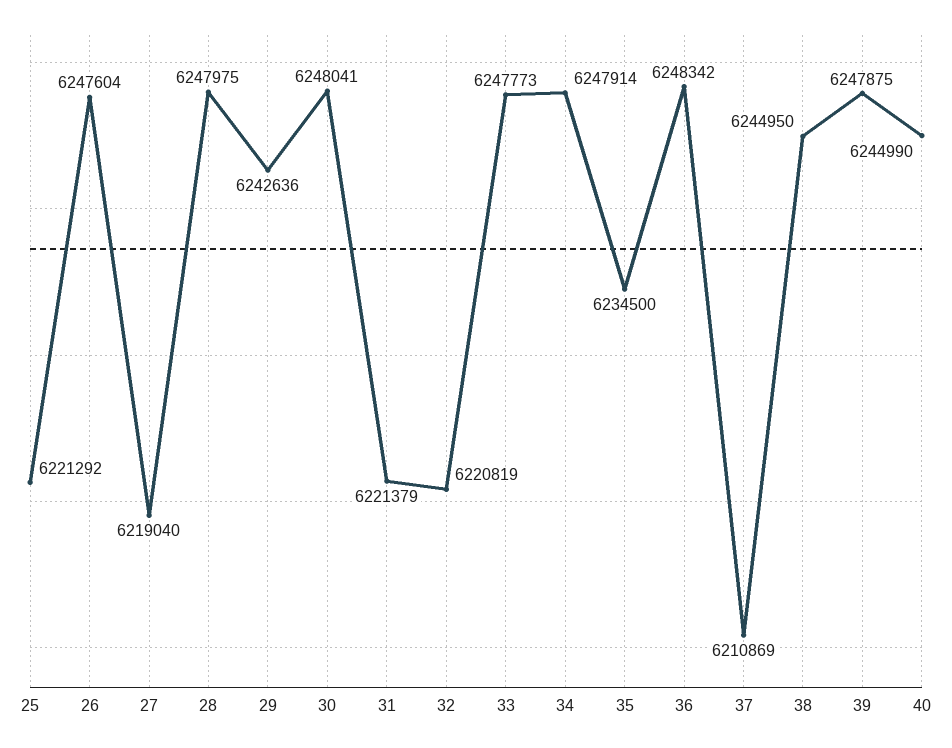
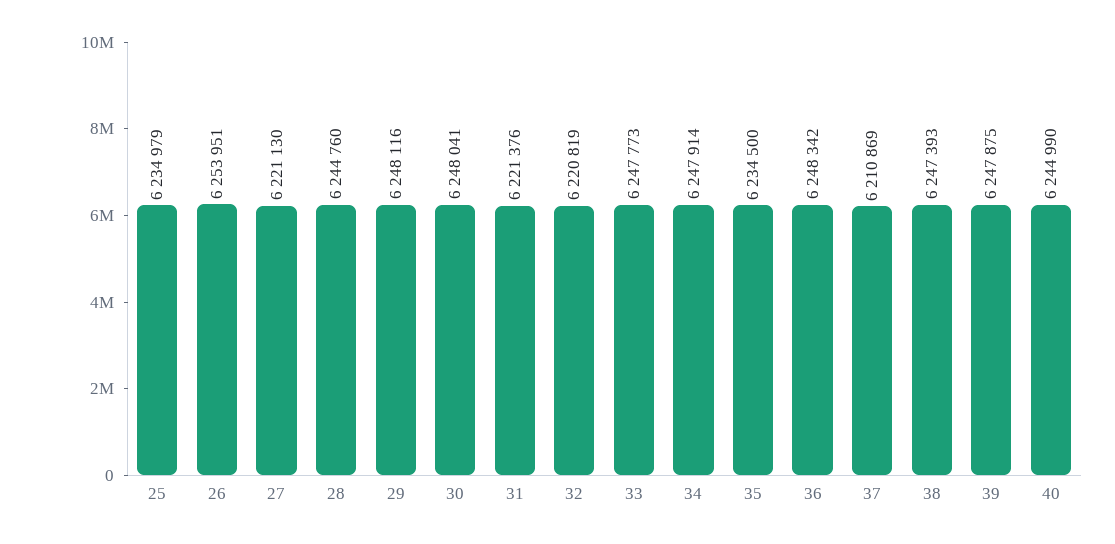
  {
-   "25": 6221292,
+   "25": 6234979,
-   "26": 6247604,
+   "26": 6253951,
-   "27": 6219040,
+   "27": 6221130,
-   "28": 6247975,
+   "28": 6244760,
-   "29": 6242636,
+   "29": 6248116,
    "30": 6248041,
-   "31": 6221379,
+   "31": 6221376,
    "32": 6220819,
    "33": 6247773,
    "34": 6247914,
    "35": 6234500,
    "36": 6248342,
    "37": 6210869,
-   "38": 6244950,
+   "38": 6247393,
    "39": 6247875,
    "40": 6244990
  }

